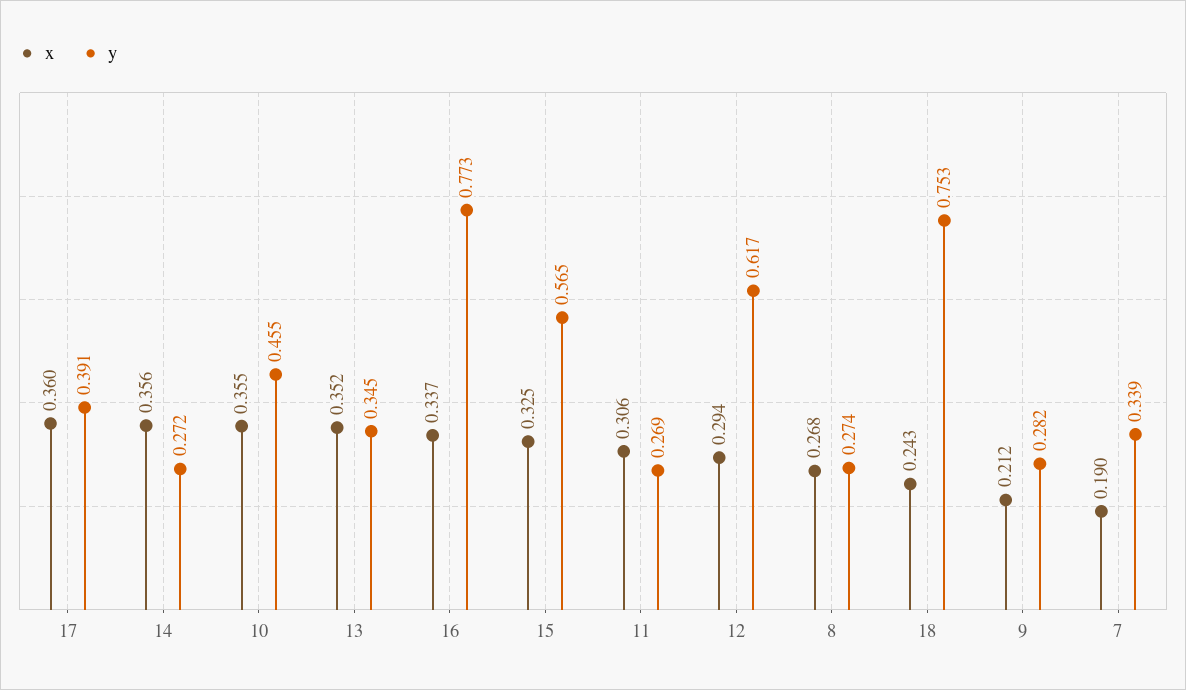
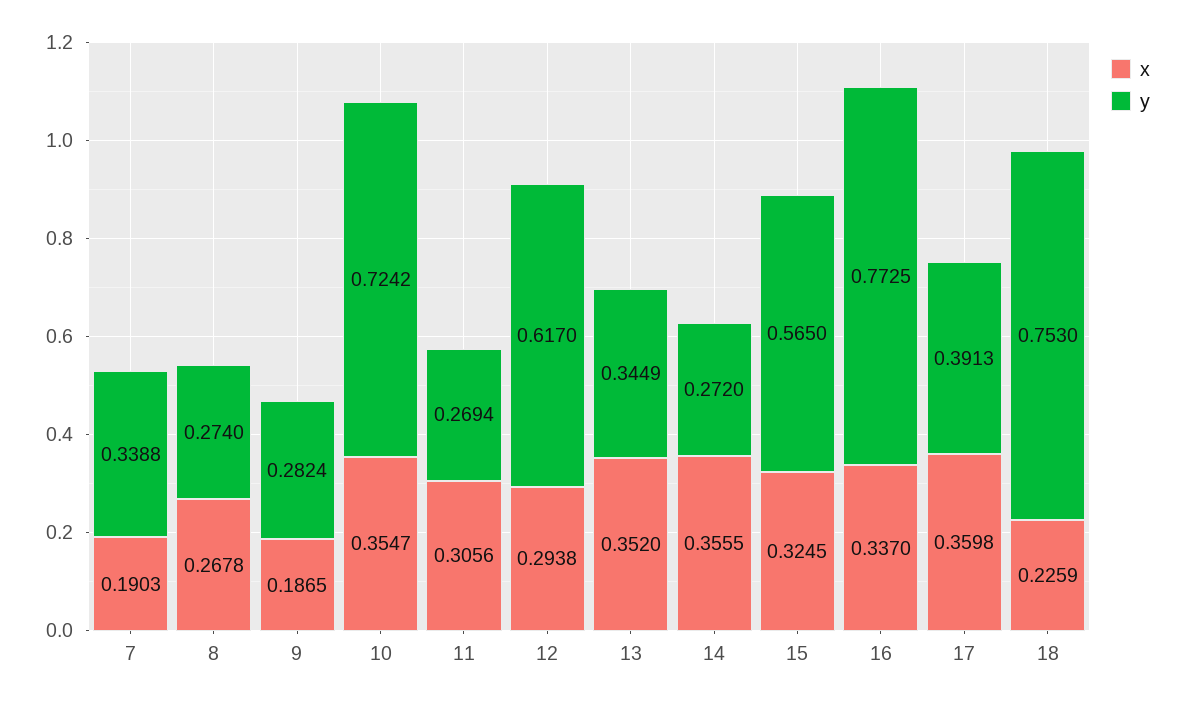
  {
    "x": {
      "17": 0.3598,
      "14": 0.3555,
      "10": 0.3547,
      "13": 0.352,
      "16": 0.337,
      "15": 0.3245,
      "11": 0.3056,
      "12": 0.2938,
      "8": 0.2678,
-     "18": 0.243,
+     "18": 0.2259,
-     "9": 0.212,
+     "9": 0.1865,
      "7": 0.1903
    },
    "y": {
      "17": 0.3913,
      "14": 0.272,
-     "10": 0.455,
+     "10": 0.7242,
      "13": 0.3449,
      "16": 0.7725,
      "15": 0.565,
      "11": 0.2694,
      "12": 0.617,
      "8": 0.274,
      "18": 0.753,
      "9": 0.2824,
      "7": 0.3388
    }
  }

